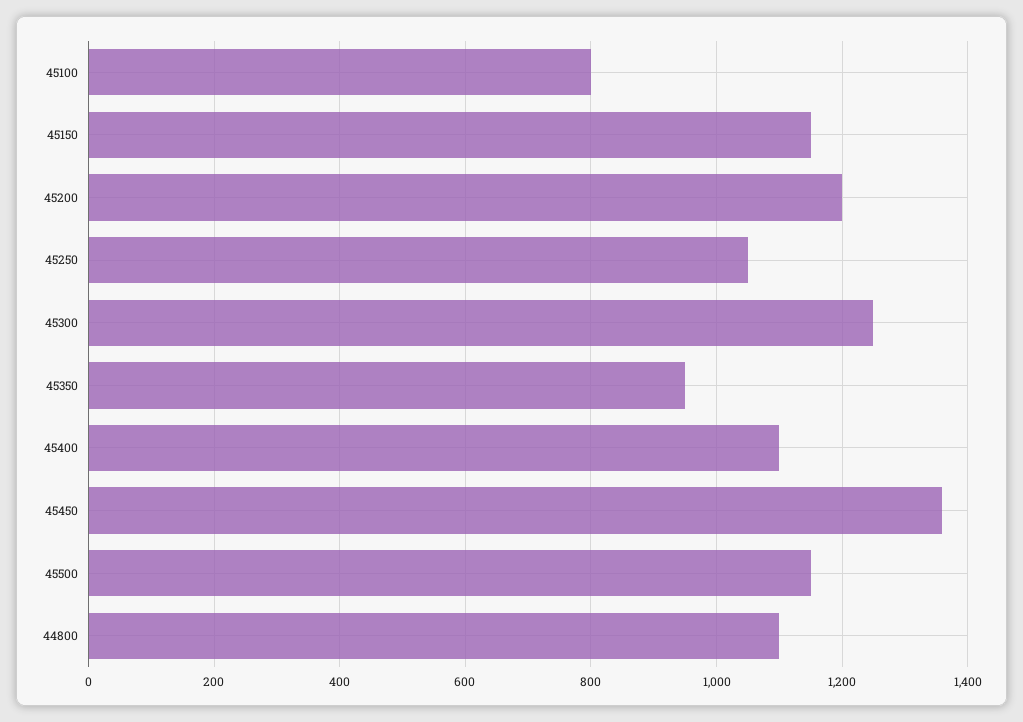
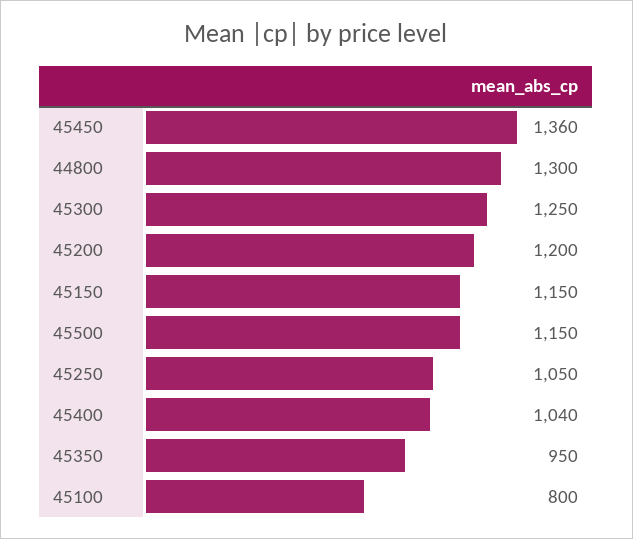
  {
    "45100": 800,
    "45150": 1150,
    "45200": 1200,
    "45250": 1050,
    "45300": 1250,
    "45350": 950,
-   "45400": 1100,
+   "45400": 1040,
    "45450": 1360,
    "45500": 1150,
-   "44800": 1100
+   "44800": 1300
  }

